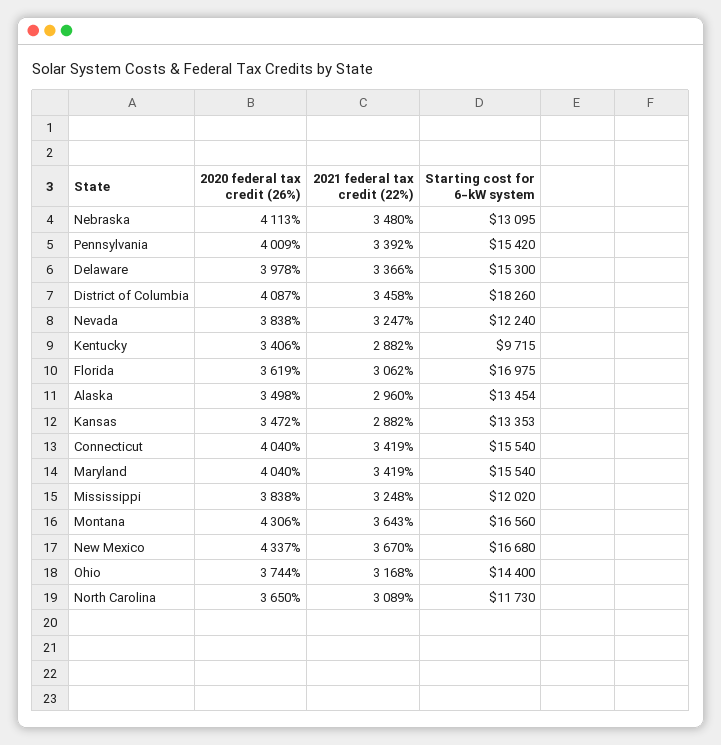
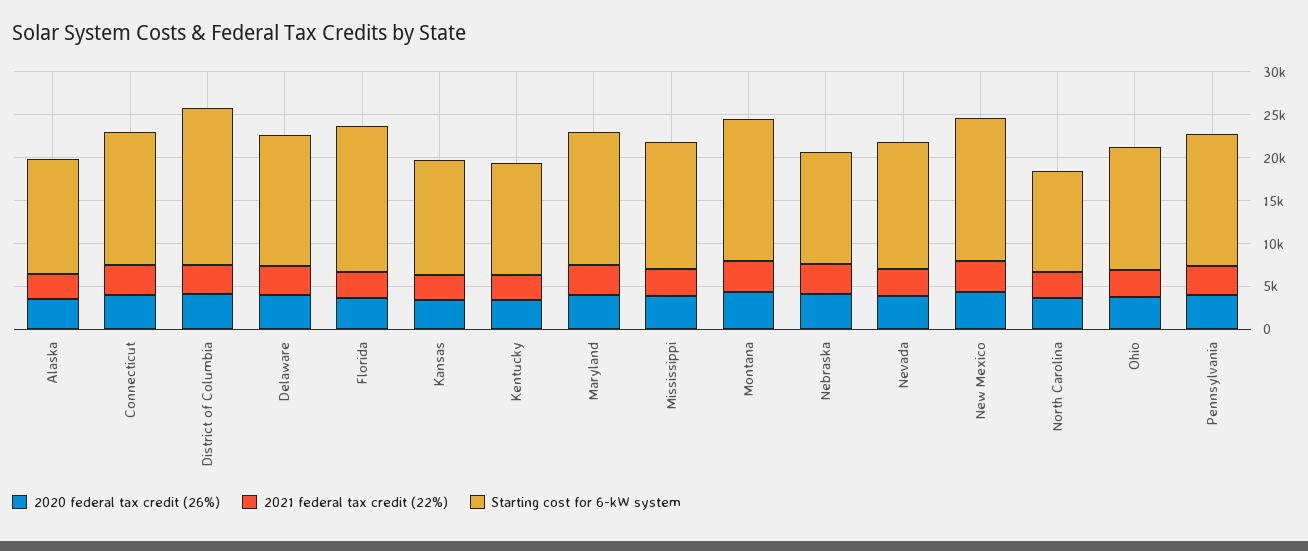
  {
    "2020 federal tax credit (26%)": {
      "Nebraska": 4113,
      "Pennsylvania": 4009,
      "Delaware": 3978,
      "District of Columbia": 4087,
      "Nevada": 3838,
      "Kentucky": 3406,
      "Florida": 3619,
      "Alaska": 3498,
      "Kansas": 3472,
      "Connecticut": 4040,
      "Maryland": 4040,
      "Mississippi": 3838,
      "Montana": 4306,
      "New Mexico": 4337,
      "Ohio": 3744,
      "North Carolina": 3650
    },
    "2021 federal tax credit (22%)": {
      "Nebraska": 3480,
      "Pennsylvania": 3392,
      "Delaware": 3366,
      "District of Columbia": 3458,
      "Nevada": 3247,
      "Kentucky": 2882,
      "Florida": 3062,
      "Alaska": 2960,
      "Kansas": 2882,
      "Connecticut": 3419,
      "Maryland": 3419,
      "Mississippi": 3248,
      "Montana": 3643,
      "New Mexico": 3670,
      "Ohio": 3168,
      "North Carolina": 3089
    },
    "Starting cost for 6-kW system": {
      "Nebraska": 13095,
      "Pennsylvania": 15420,
      "Delaware": 15300,
      "District of Columbia": 18260,
-     "Nevada": 12240,
+     "Nevada": 15000,
-     "Kentucky": 9715,
+     "Kentucky": 13000,
      "Florida": 16975,
      "Alaska": 13454,
      "Kansas": 13353,
      "Connecticut": 15540,
      "Maryland": 15540,
-     "Mississippi": 12020,
+     "Mississippi": 15000,
      "Montana": 16560,
      "New Mexico": 16680,
      "Ohio": 14400,
      "North Carolina": 11730
    }
  }

